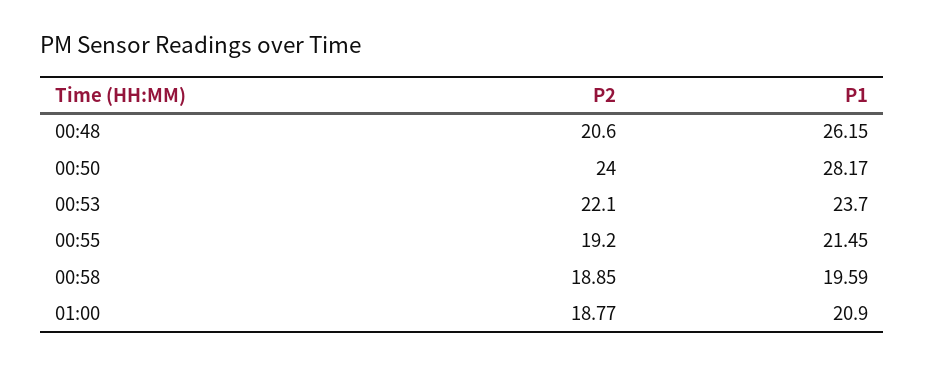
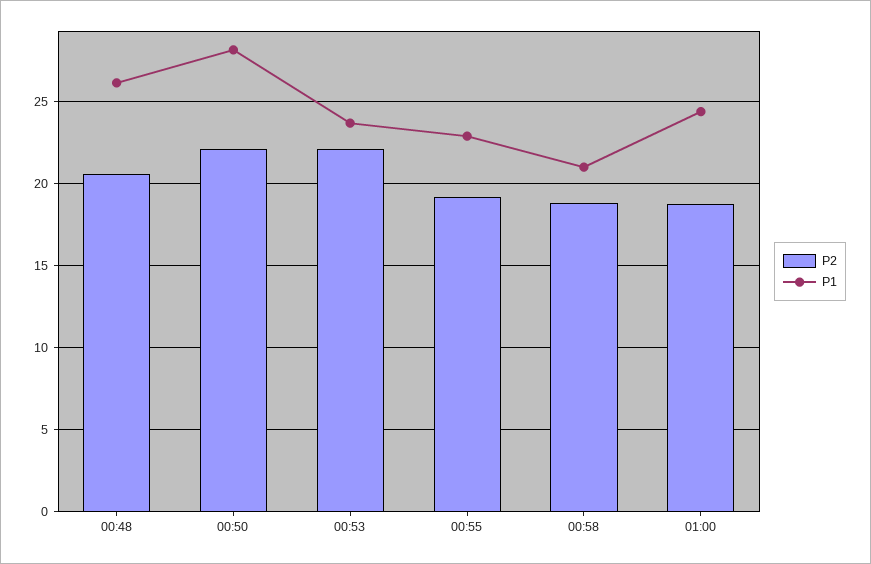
  {
    "P2": {
      "00:48": 20.6,
-     "00:50": 24,
+     "00:50": 22,
      "00:53": 22.1,
      "00:55": 19.2,
      "00:58": 18.85,
      "01:00": 18.77
    },
    "P1": {
      "00:48": 26.15,
      "00:50": 28.17,
      "00:53": 23.7,
-     "00:55": 21.45,
+     "00:55": 23,
-     "00:58": 19.59,
+     "00:58": 21,
-     "01:00": 20.9
+     "01:00": 24.5
    }
  }

